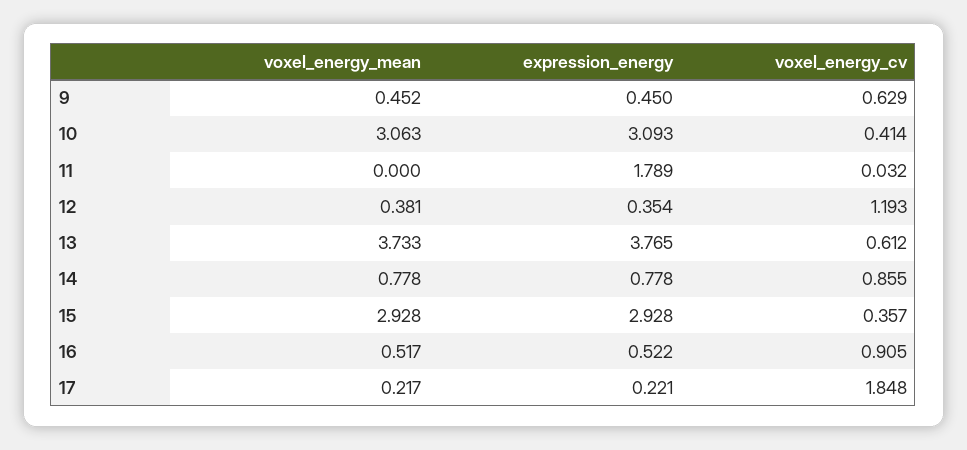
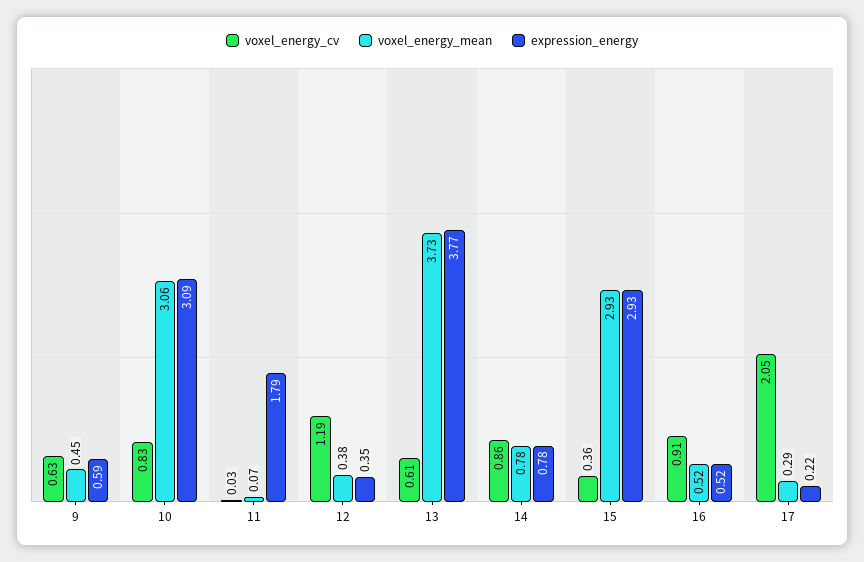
  {
    "voxel_energy_mean": {
      "9": 0.452,
      "10": 3.063,
-     "11": 0,
+     "11": 0.07,
      "12": 0.381,
      "13": 3.733,
      "14": 0.778,
      "15": 2.928,
      "16": 0.517,
-     "17": 0.217
+     "17": 0.29
    },
    "expression_energy": {
-     "9": 0.45,
+     "9": 0.59,
      "10": 3.093,
      "11": 1.789,
      "12": 0.354,
      "13": 3.765,
      "14": 0.778,
      "15": 2.928,
      "16": 0.522,
      "17": 0.221
    },
    "voxel_energy_cv": {
      "9": 0.629,
-     "10": 0.414,
+     "10": 0.83,
      "11": 0.032,
      "12": 1.193,
      "13": 0.612,
      "14": 0.855,
      "15": 0.357,
      "16": 0.905,
-     "17": 1.848
+     "17": 2.05
    }
  }

